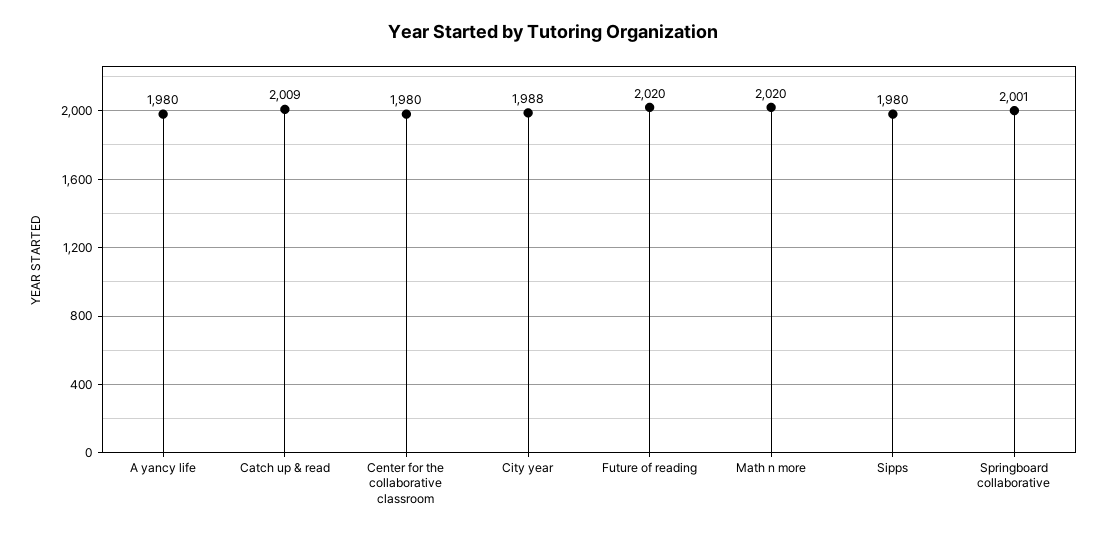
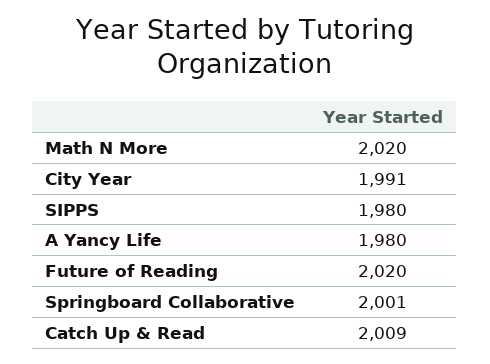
  {
    "A yancy life": 1980,
    "Catch up & read": 2009,
-   "Center for the collaborative classroom": 1980,
-   "City year": 1988,
+   "City year": 1991,
    "Future of reading": 2020,
    "Math n more": 2020,
    "Sipps": 1980,
    "Springboard collaborative": 2001
  }

